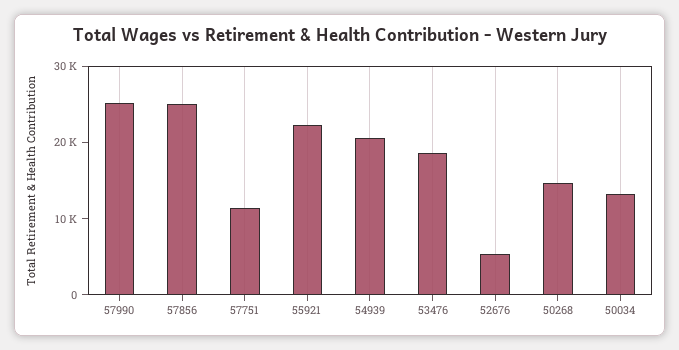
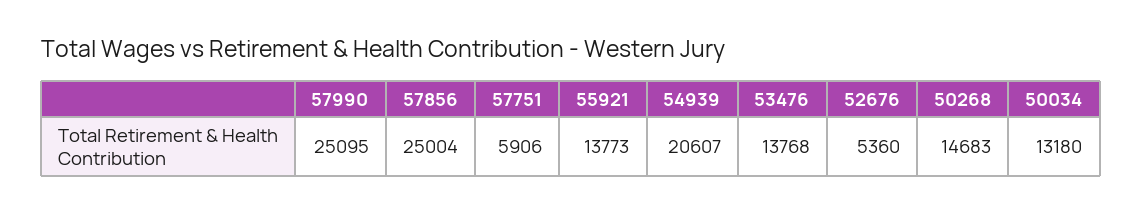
  {
    "57990": 25095,
    "57856": 25004,
-   "57751": 12000,
+   "57751": 5906,
-   "55921": 22000,
+   "55921": 13773,
    "54939": 20607,
-   "53476": 18000,
+   "53476": 13768,
    "52676": 5360,
    "50268": 14683,
    "50034": 13180
  }

